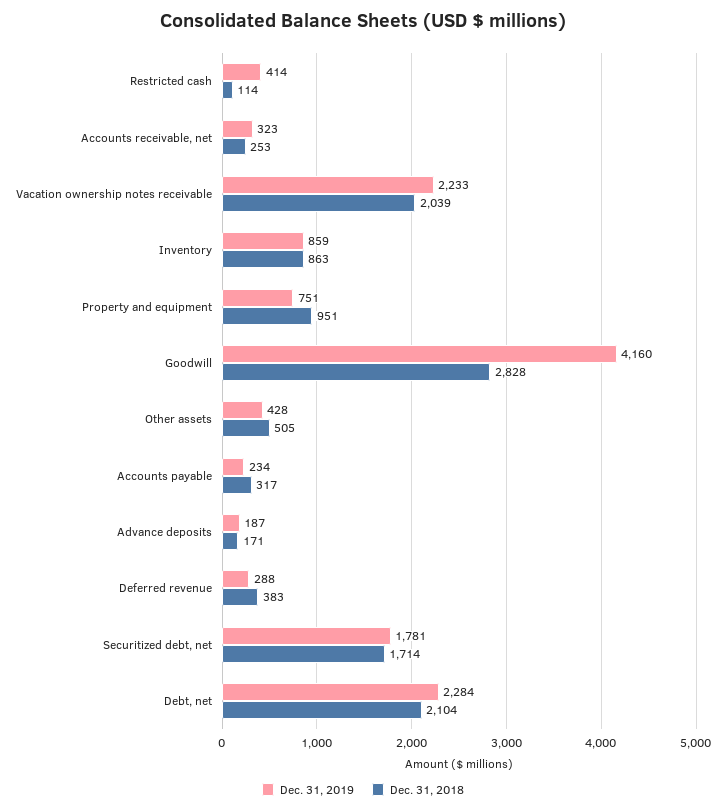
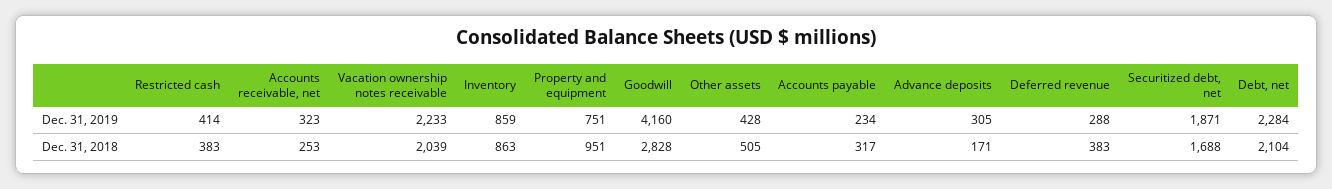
  {
    "Dec. 31, 2019": {
      "Restricted cash": 414,
      "Accounts receivable, net": 323,
      "Vacation ownership notes receivable": 2233,
      "Inventory": 859,
      "Property and equipment": 751,
      "Goodwill": 4160,
      "Other assets": 428,
      "Accounts payable": 234,
-     "Advance deposits": 187,
+     "Advance deposits": 305,
      "Deferred revenue": 288,
-     "Securitized debt, net": 1781,
+     "Securitized debt, net": 1871,
      "Debt, net": 2284
    },
    "Dec. 31, 2018": {
-     "Restricted cash": 114,
+     "Restricted cash": 383,
      "Accounts receivable, net": 253,
      "Vacation ownership notes receivable": 2039,
      "Inventory": 863,
      "Property and equipment": 951,
      "Goodwill": 2828,
      "Other assets": 505,
      "Accounts payable": 317,
      "Advance deposits": 171,
      "Deferred revenue": 383,
-     "Securitized debt, net": 1714,
+     "Securitized debt, net": 1688,
      "Debt, net": 2104
    }
  }

